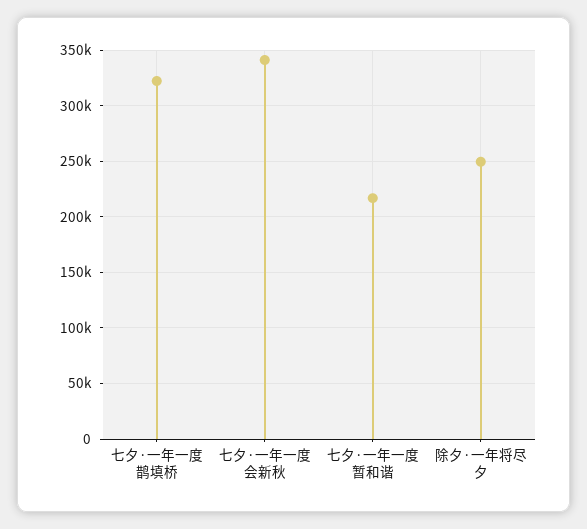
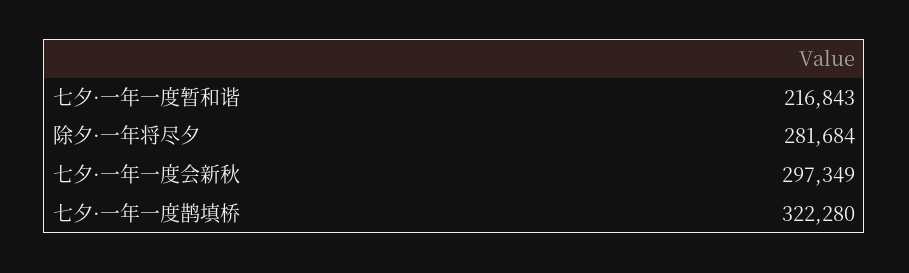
  {
    "七夕·一年一度鹊填桥": 322280,
-   "七夕·一年一度会新秋": 340000,
+   "七夕·一年一度会新秋": 297349,
    "七夕·一年一度暂和谐": 216843,
-   "除夕·一年将尽夕": 250000
+   "除夕·一年将尽夕": 281684
  }

